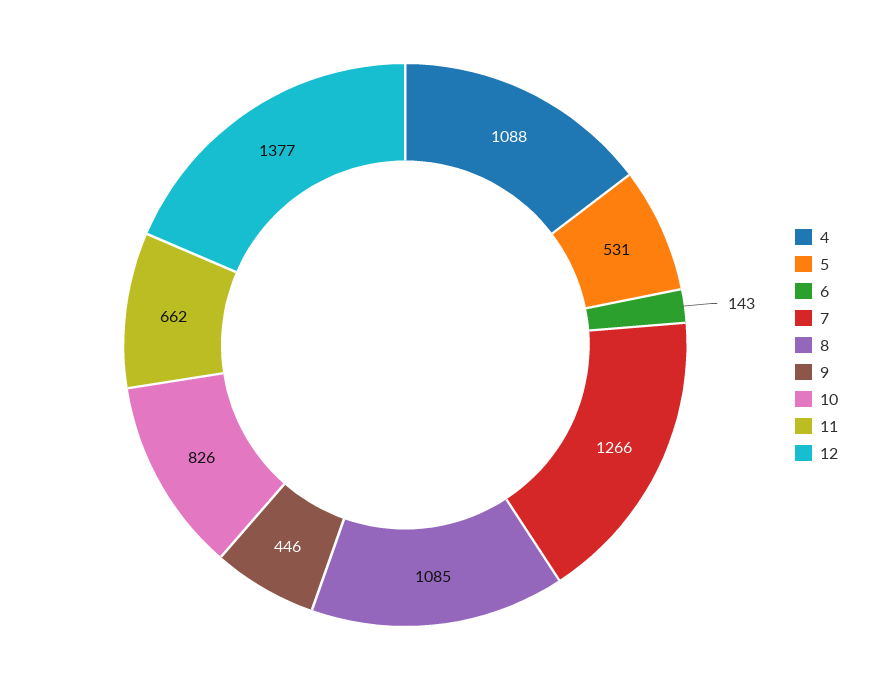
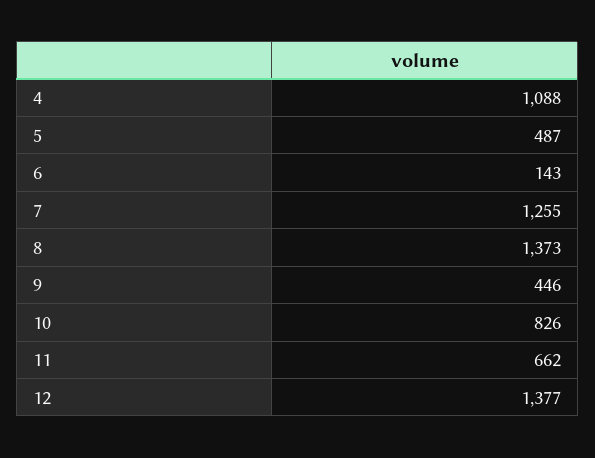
  {
    "4": 1088,
-   "5": 531,
+   "5": 487,
    "6": 143,
-   "7": 1266,
+   "7": 1255,
-   "8": 1085,
+   "8": 1373,
    "9": 446,
    "10": 826,
    "11": 662,
    "12": 1377
  }

